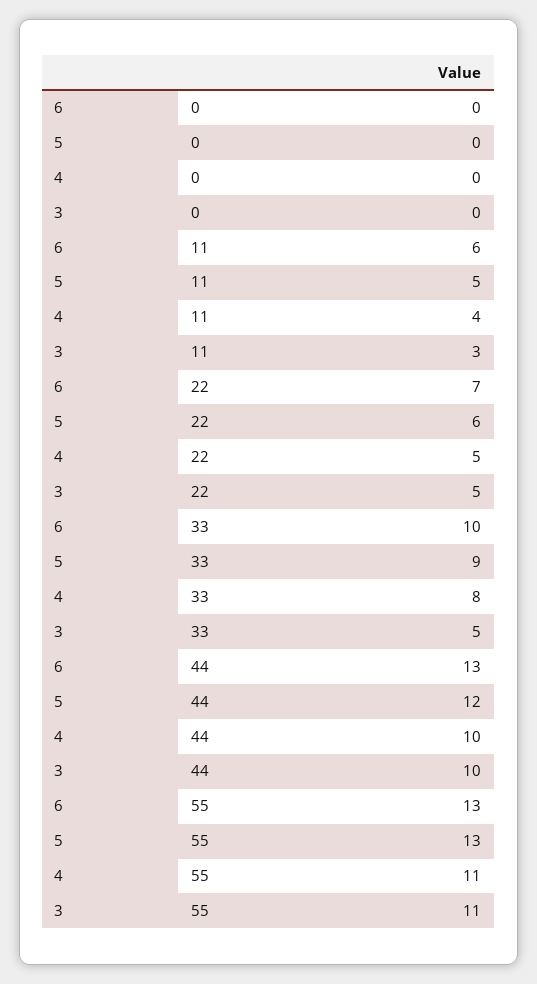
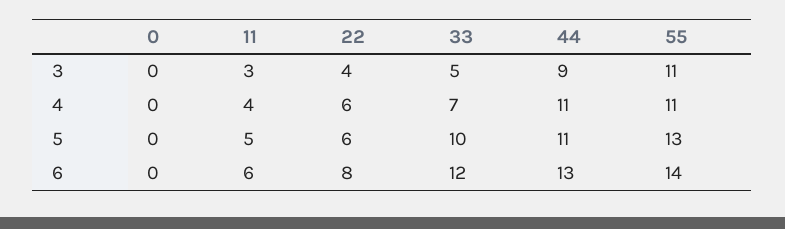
  {
    "6": {
      "0": 0,
      "11": 6,
-     "22": 7,
+     "22": 8,
-     "33": 10,
+     "33": 12,
      "44": 13,
-     "55": 13
+     "55": 14
    },
    "5": {
      "0": 0,
      "11": 5,
      "22": 6,
-     "33": 9,
+     "33": 10,
-     "44": 12,
+     "44": 11,
      "55": 13
    },
    "4": {
      "0": 0,
      "11": 4,
-     "22": 5,
+     "22": 6,
-     "33": 8,
+     "33": 7,
-     "44": 10,
+     "44": 11,
      "55": 11
    },
    "3": {
      "0": 0,
      "11": 3,
-     "22": 5,
+     "22": 4,
      "33": 5,
-     "44": 10,
+     "44": 9,
      "55": 11
    }
  }

